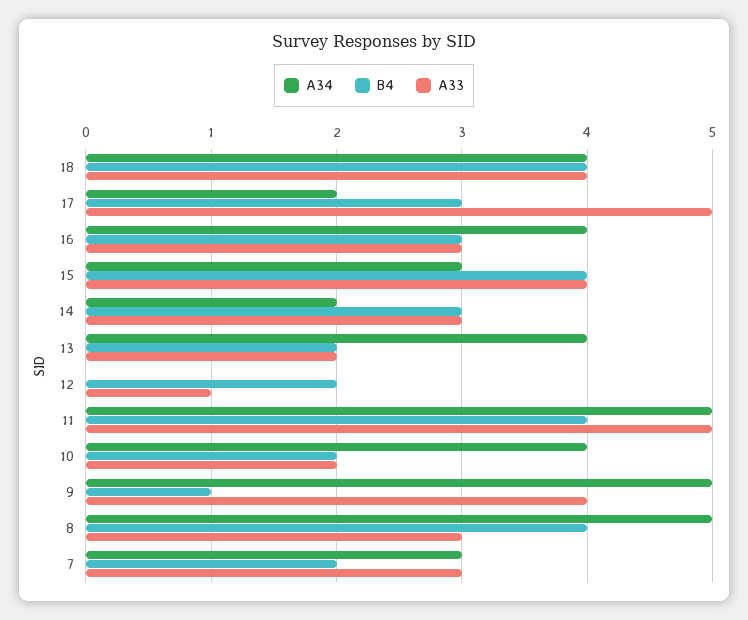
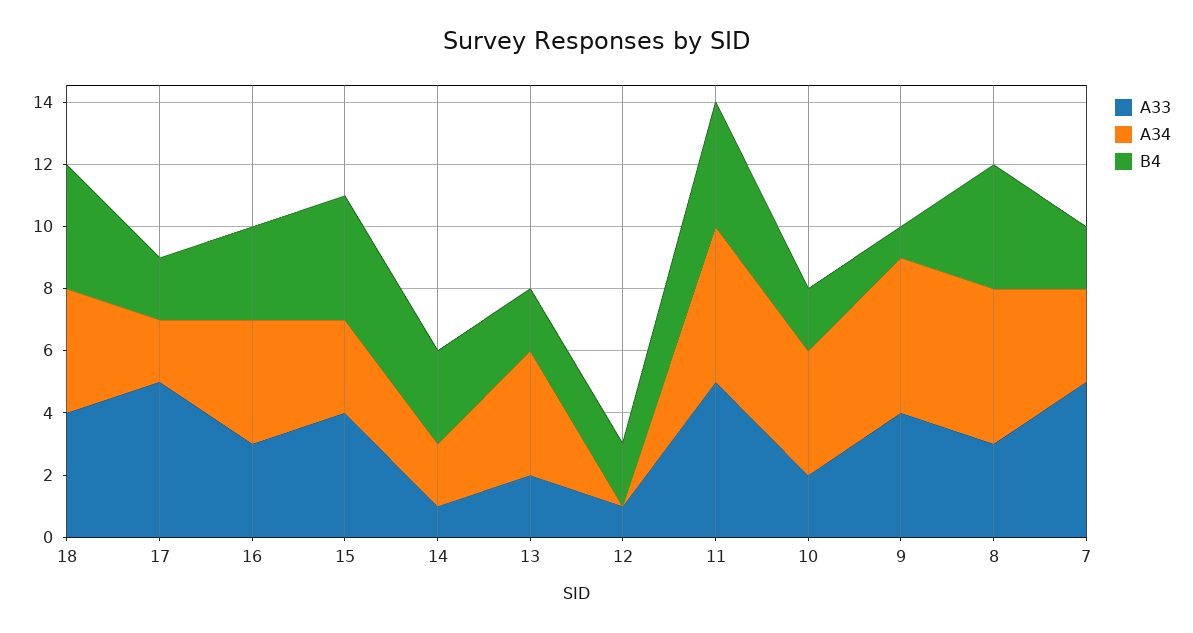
  {
    "A34": {
      "18": 4,
      "17": 2,
      "16": 4,
      "15": 3,
      "14": 2,
      "13": 4,
      "12": 0,
      "11": 5,
      "10": 4,
      "9": 5,
      "8": 5,
      "7": 3
    },
    "B4": {
      "18": 4,
-     "17": 3,
+     "17": 2,
      "16": 3,
      "15": 4,
      "14": 3,
      "13": 2,
      "12": 2,
      "11": 4,
      "10": 2,
      "9": 1,
      "8": 4,
      "7": 2
    },
    "A33": {
      "18": 4,
      "17": 5,
      "16": 3,
      "15": 4,
-     "14": 3,
+     "14": 1,
      "13": 2,
      "12": 1,
      "11": 5,
      "10": 2,
      "9": 4,
      "8": 3,
-     "7": 3
+     "7": 5
    }
  }

